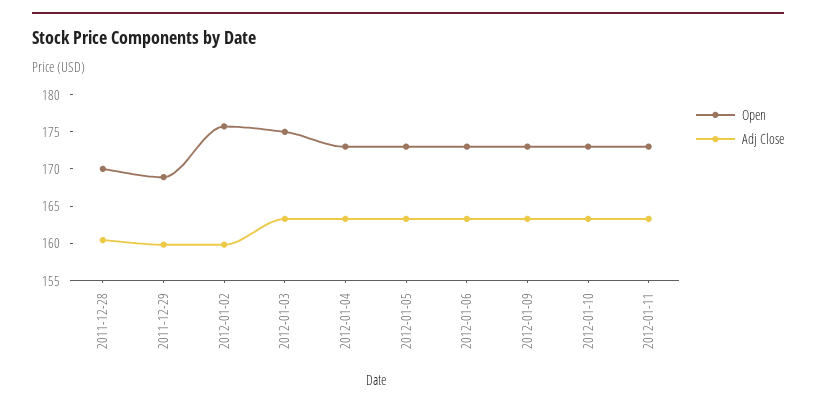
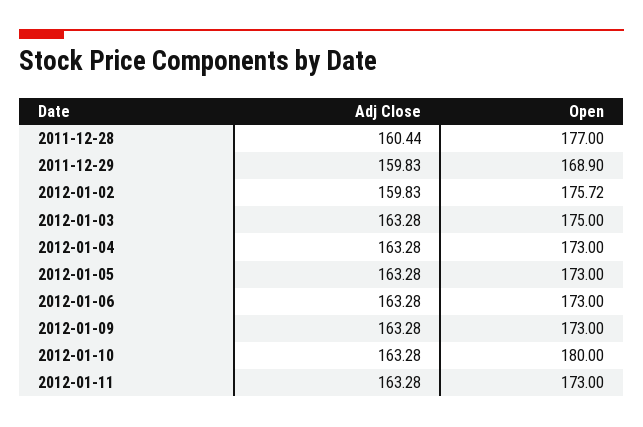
  {
    "Open": {
-     "2011-12-28": 170,
+     "2011-12-28": 177,
      "2011-12-29": 168.9,
      "2012-01-02": 175.72,
      "2012-01-03": 175,
      "2012-01-04": 173,
      "2012-01-05": 173,
      "2012-01-06": 173,
      "2012-01-09": 173,
-     "2012-01-10": 172.5,
+     "2012-01-10": 180,
      "2012-01-11": 173
    },
    "Adj Close": {
      "2011-12-28": 160.44,
      "2011-12-29": 159.83,
      "2012-01-02": 159.83,
      "2012-01-03": 163.28,
      "2012-01-04": 163.28,
      "2012-01-05": 163.28,
      "2012-01-06": 163.28,
      "2012-01-09": 163.28,
      "2012-01-10": 163.28,
      "2012-01-11": 163.28
    }
  }

